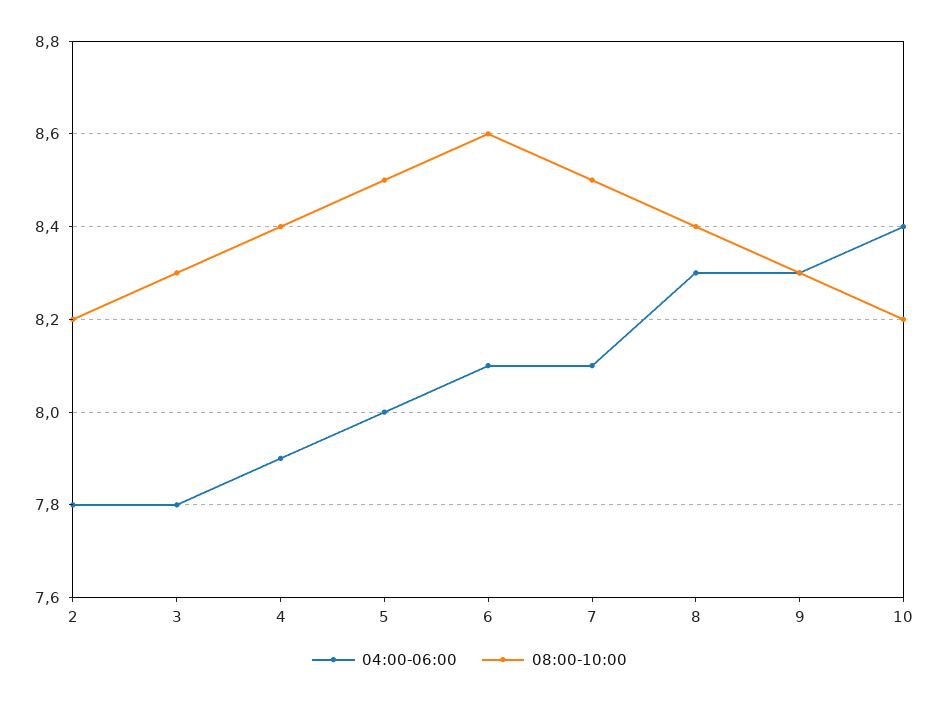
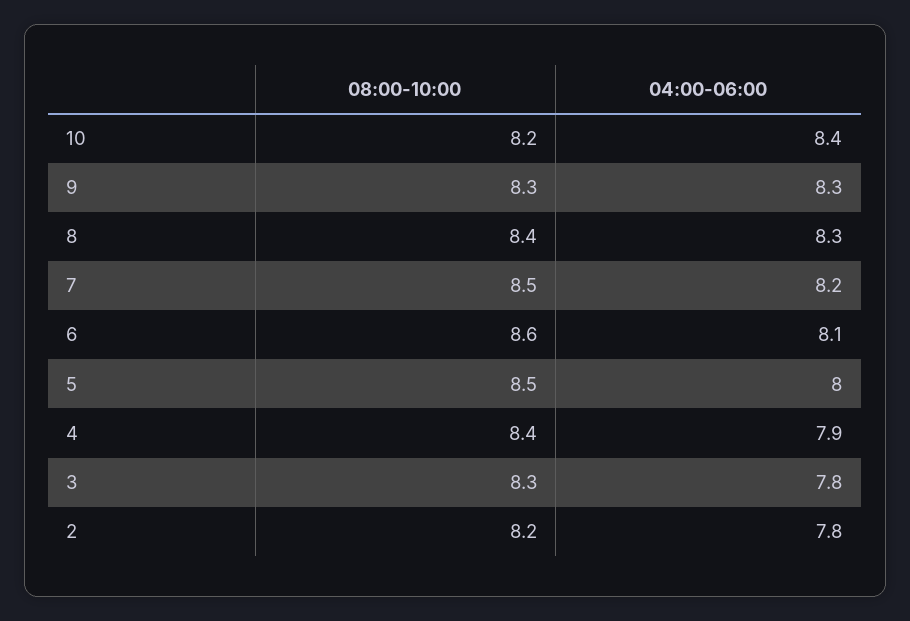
  {
    "04:00-06:00": {
      "2": 7.8,
      "3": 7.8,
      "4": 7.9,
      "5": 8,
      "6": 8.1,
-     "7": 8.1,
+     "7": 8.2,
      "8": 8.3,
      "9": 8.3,
      "10": 8.4
    },
    "08:00-10:00": {
      "2": 8.2,
      "3": 8.3,
      "4": 8.4,
      "5": 8.5,
      "6": 8.6,
      "7": 8.5,
      "8": 8.4,
      "9": 8.3,
      "10": 8.2
    }
  }

